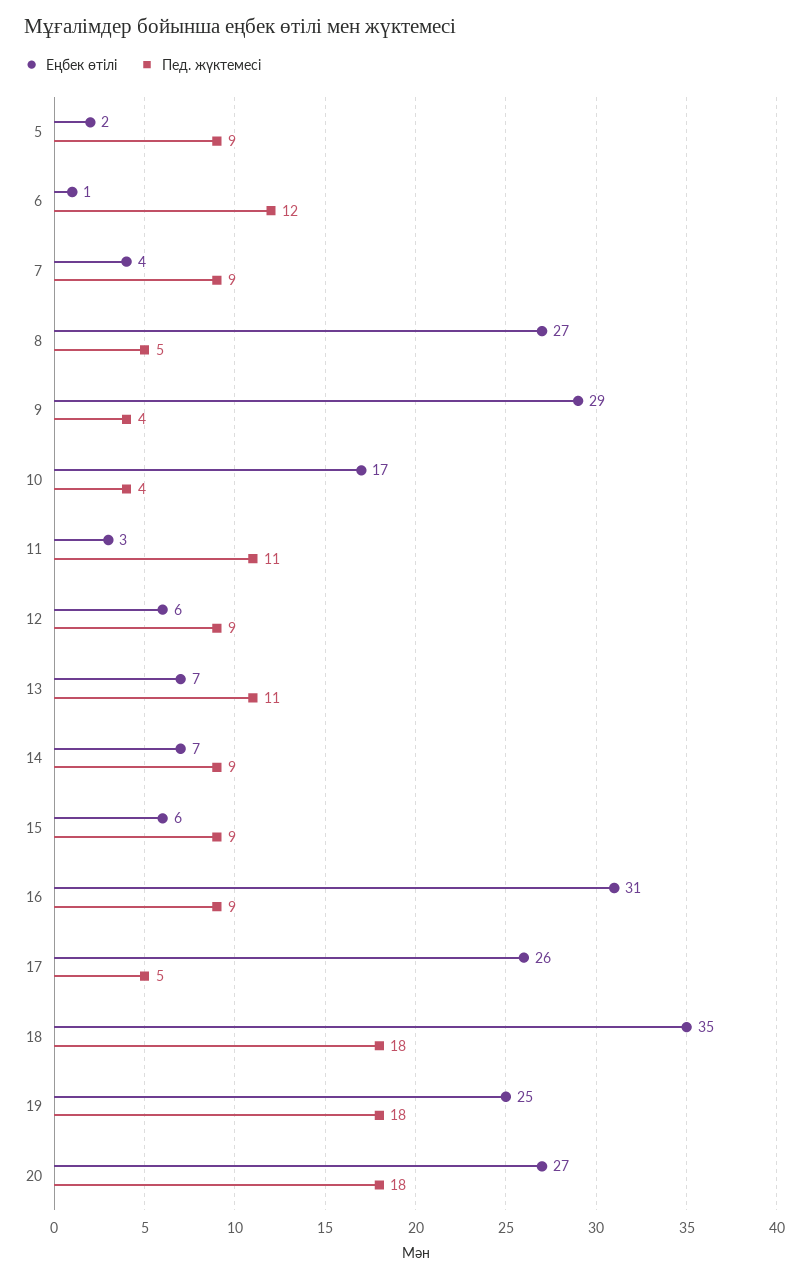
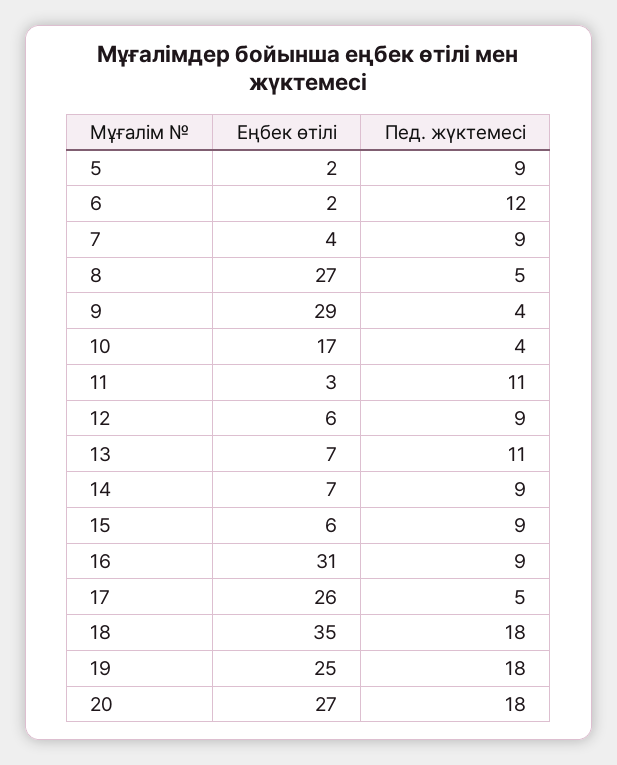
  {
    "Еңбек өтілі": {
      "5": 2,
-     "6": 1,
+     "6": 2,
      "7": 4,
      "8": 27,
      "9": 29,
      "10": 17,
      "11": 3,
      "12": 6,
      "13": 7,
      "14": 7,
      "15": 6,
      "16": 31,
      "17": 26,
      "18": 35,
      "19": 25,
      "20": 27
    },
    "Пед. жүктемесі": {
      "5": 9,
      "6": 12,
      "7": 9,
      "8": 5,
      "9": 4,
      "10": 4,
      "11": 11,
      "12": 9,
      "13": 11,
      "14": 9,
      "15": 9,
      "16": 9,
      "17": 5,
      "18": 18,
      "19": 18,
      "20": 18
    }
  }

